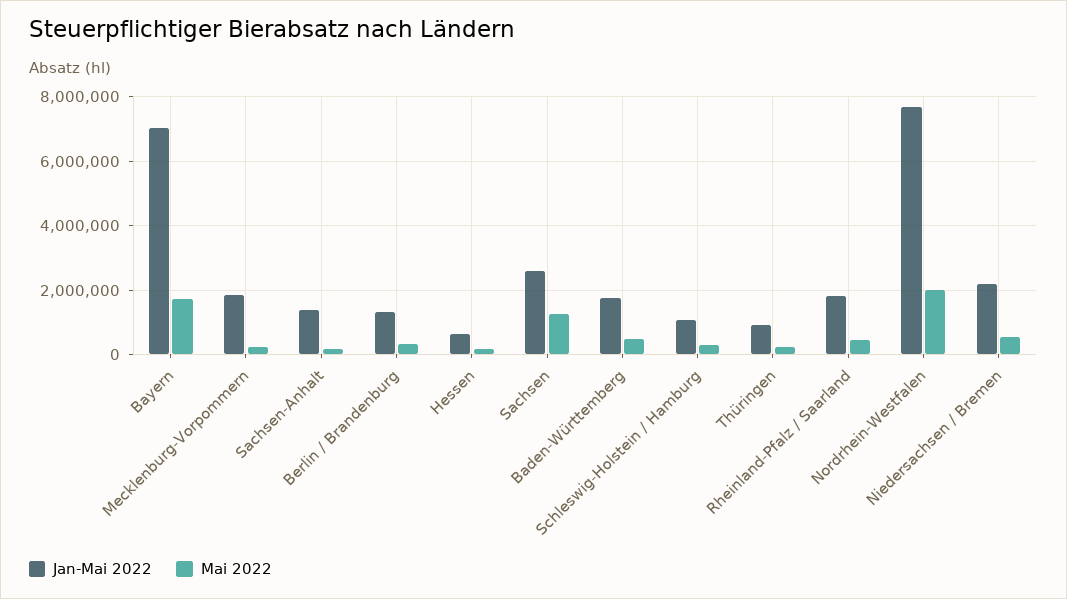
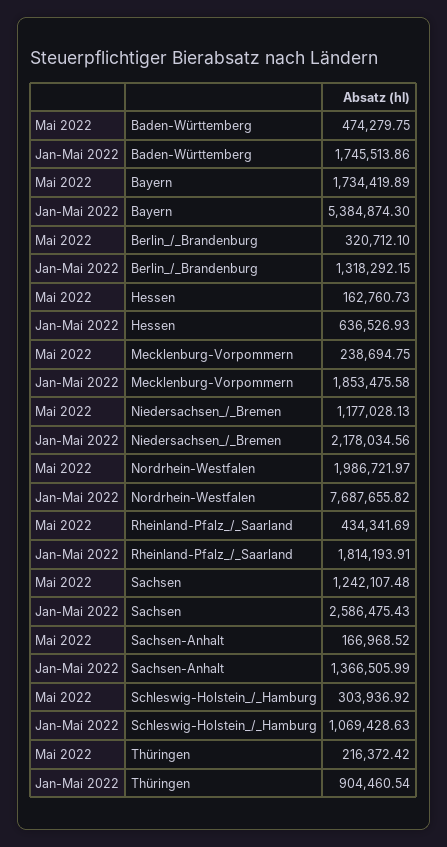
  {
    "Jan-Mai 2022": {
-     "Bayern": 7000000,
+     "Bayern": 5384874.3,
      "Mecklenburg-Vorpommern": 1853475.58,
      "Sachsen-Anhalt": 1366505.99,
      "Berlin / Brandenburg": 1318292.15,
      "Hessen": 636526.93,
      "Sachsen": 2586475.43,
      "Baden-Württemberg": 1745513.86,
      "Schleswig-Holstein / Hamburg": 1069428.63,
      "Thüringen": 904460.54,
      "Rheinland-Pfalz / Saarland": 1814193.91,
      "Nordrhein-Westfalen": 7687655.82,
      "Niedersachsen / Bremen": 2178034.56
    },
    "Mai 2022": {
      "Bayern": 1734419.89,
      "Mecklenburg-Vorpommern": 238694.75,
      "Sachsen-Anhalt": 166968.52,
      "Berlin / Brandenburg": 320712.1,
      "Hessen": 162760.73,
      "Sachsen": 1242107.48,
      "Baden-Württemberg": 474279.75,
      "Schleswig-Holstein / Hamburg": 303936.92,
      "Thüringen": 216372.42,
      "Rheinland-Pfalz / Saarland": 434341.69,
      "Nordrhein-Westfalen": 1986721.97,
-     "Niedersachsen / Bremen": 600000
+     "Niedersachsen / Bremen": 1177028.13
    }
  }

